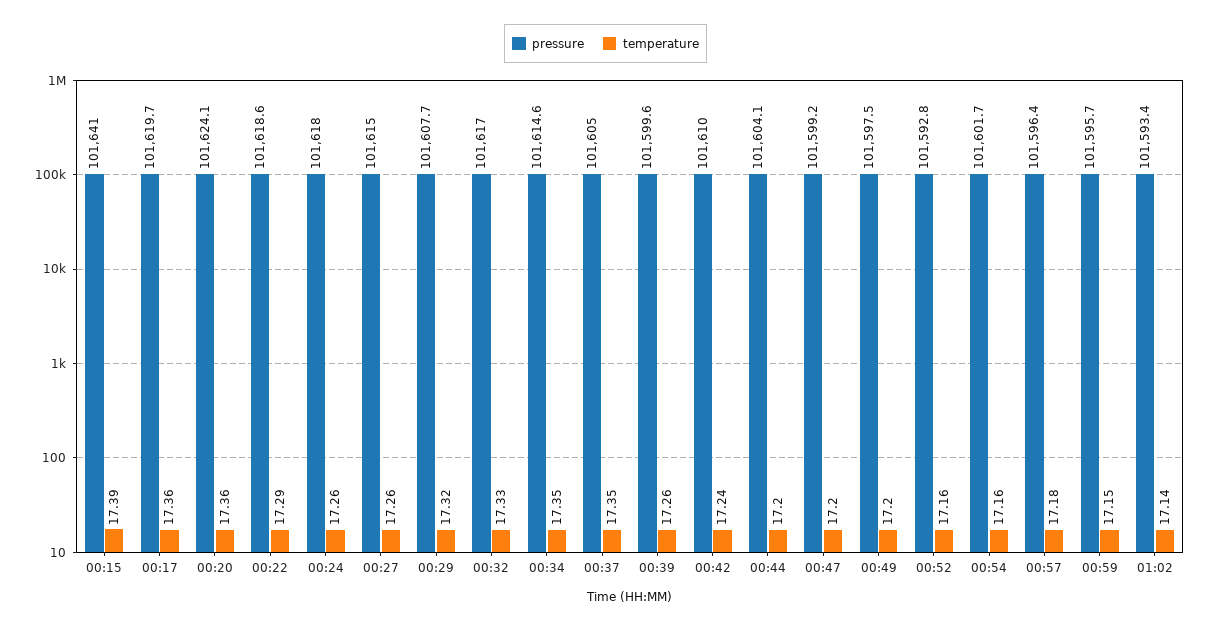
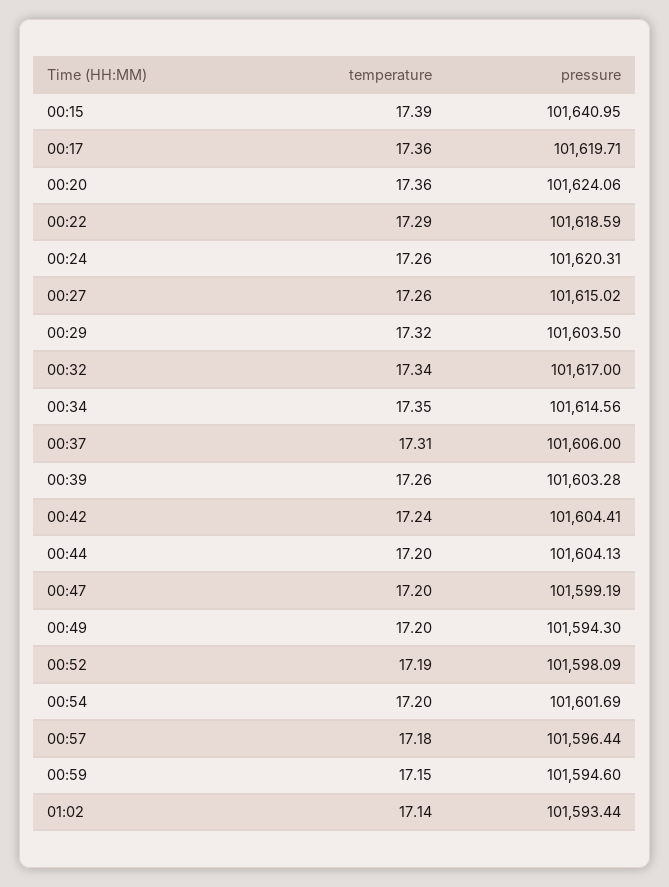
  {
    "pressure": {
      "00:15": 101640.95,
      "00:17": 101619.71,
      "00:20": 101624.06,
      "00:22": 101618.59,
-     "00:24": 101618,
+     "00:24": 101620.31,
      "00:27": 101615.02,
-     "00:29": 101607.7,
+     "00:29": 101603.5,
      "00:32": 101617,
      "00:34": 101614.56,
-     "00:37": 101605,
+     "00:37": 101606,
-     "00:39": 101599.6,
+     "00:39": 101603.28,
-     "00:42": 101610,
+     "00:42": 101604.41,
      "00:44": 101604.13,
      "00:47": 101599.19,
-     "00:49": 101597.5,
+     "00:49": 101594.3,
-     "00:52": 101592.8,
+     "00:52": 101598.09,
      "00:54": 101601.69,
      "00:57": 101596.44,
-     "00:59": 101595.7,
+     "00:59": 101594.6,
      "01:02": 101593.44
    },
    "temperature": {
      "00:15": 17.39,
      "00:17": 17.36,
      "00:20": 17.36,
      "00:22": 17.29,
      "00:24": 17.26,
      "00:27": 17.26,
      "00:29": 17.32,
-     "00:32": 17.33,
+     "00:32": 17.34,
      "00:34": 17.35,
-     "00:37": 17.35,
+     "00:37": 17.31,
      "00:39": 17.26,
      "00:42": 17.24,
      "00:44": 17.2,
      "00:47": 17.2,
      "00:49": 17.2,
-     "00:52": 17.16,
+     "00:52": 17.19,
-     "00:54": 17.16,
+     "00:54": 17.2,
      "00:57": 17.18,
      "00:59": 17.15,
      "01:02": 17.14
    }
  }

